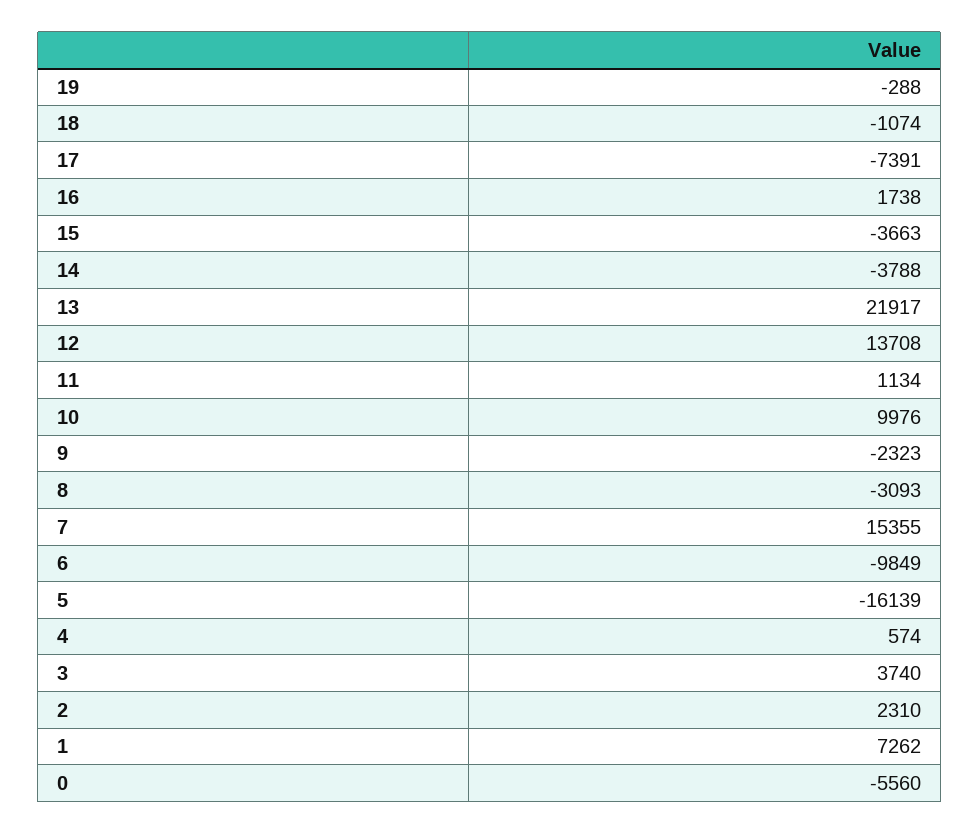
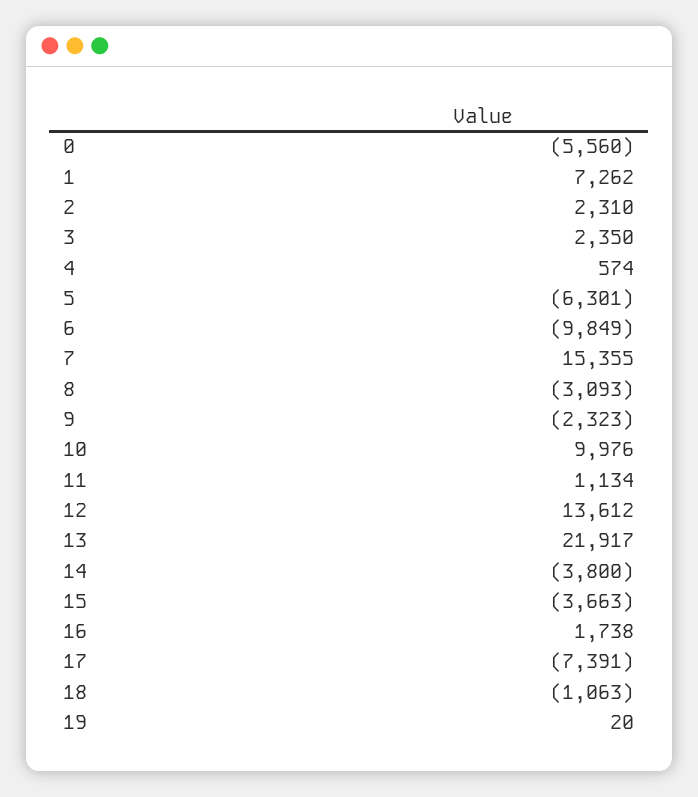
  {
-   "19": -288,
+   "19": 20,
-   "18": -1074,
+   "18": -1063,
    "17": -7391,
    "16": 1738,
    "15": -3663,
-   "14": -3788,
+   "14": -3800,
    "13": 21917,
-   "12": 13708,
+   "12": 13612,
    "11": 1134,
    "10": 9976,
    "9": -2323,
    "8": -3093,
    "7": 15355,
    "6": -9849,
-   "5": -16139,
+   "5": -6301,
    "4": 574,
-   "3": 3740,
+   "3": 2350,
    "2": 2310,
    "1": 7262,
    "0": -5560
  }

